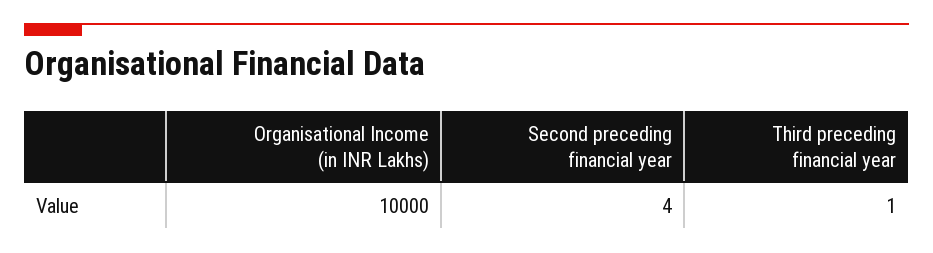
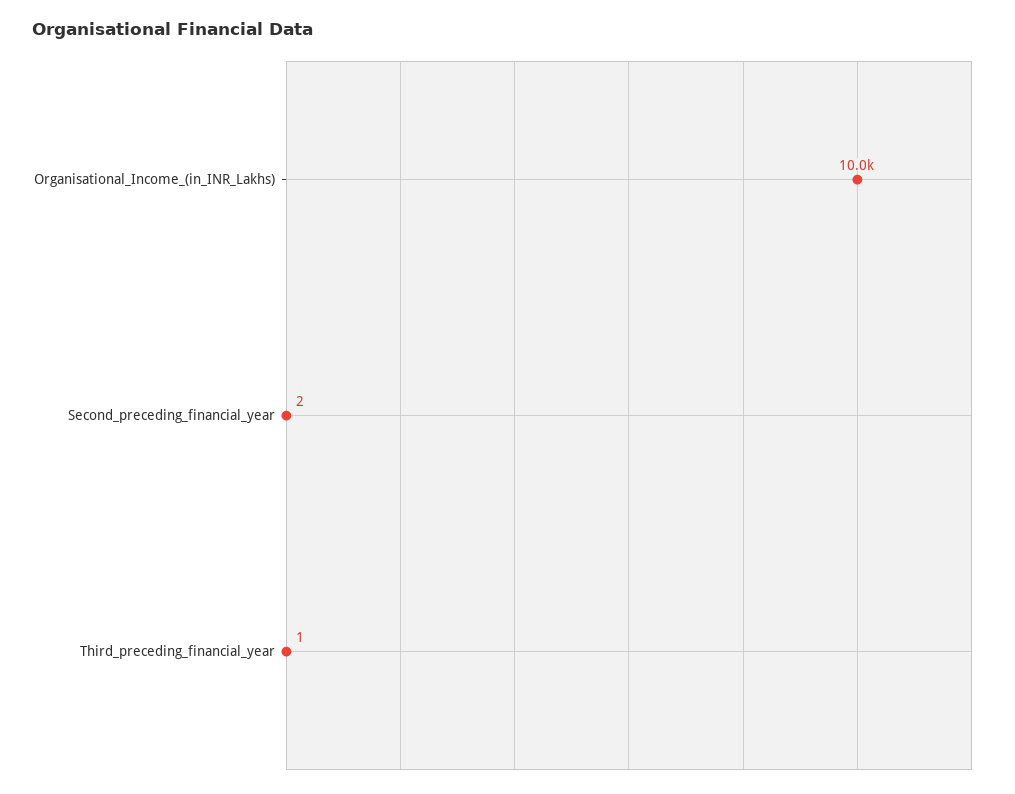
  {
    "Organisational Income (in INR Lakhs)": 10000,
-   "Second preceding financial year": 4,
+   "Second preceding financial year": 2,
    "Third preceding financial year": 1
  }

